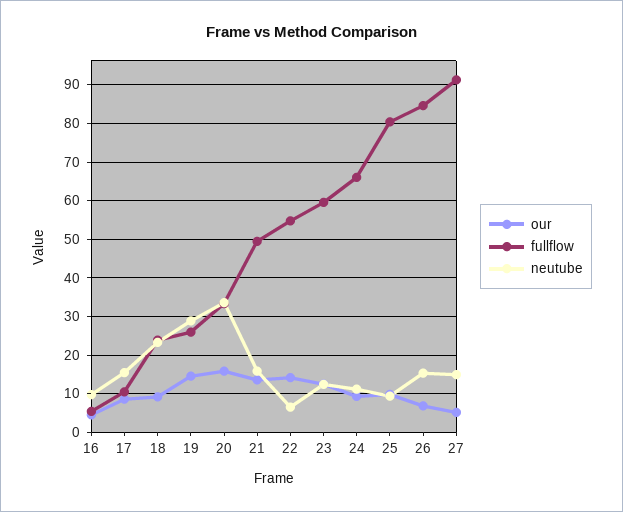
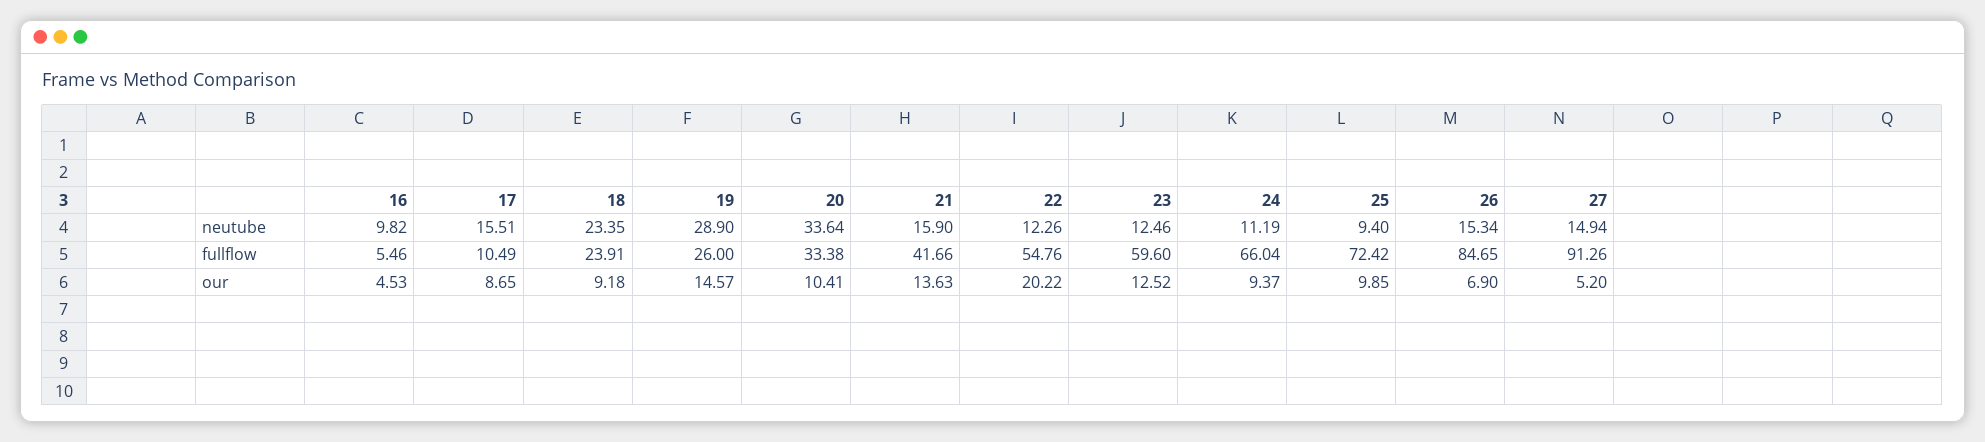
  {
    "our": {
      "16": 4.53,
      "17": 8.65,
      "18": 9.18,
      "19": 14.57,
-     "20": 16,
+     "20": 10.41,
      "21": 13.63,
-     "22": 14,
+     "22": 20.22,
      "23": 12.52,
      "24": 9.37,
      "25": 9.85,
      "26": 6.9,
      "27": 5.2
    },
    "fullflow": {
      "16": 5.46,
      "17": 10.49,
      "18": 23.91,
      "19": 26,
      "20": 33.38,
-     "21": 50,
+     "21": 41.66,
      "22": 54.76,
      "23": 59.6,
      "24": 66.04,
-     "25": 80,
+     "25": 72.42,
      "26": 84.65,
      "27": 91.26
    },
    "neutube": {
      "16": 9.82,
      "17": 15.51,
      "18": 23.35,
      "19": 28.9,
      "20": 33.64,
      "21": 15.9,
-     "22": 6,
+     "22": 12.26,
      "23": 12.46,
      "24": 11.19,
      "25": 9.4,
      "26": 15.34,
      "27": 14.94
    }
  }

